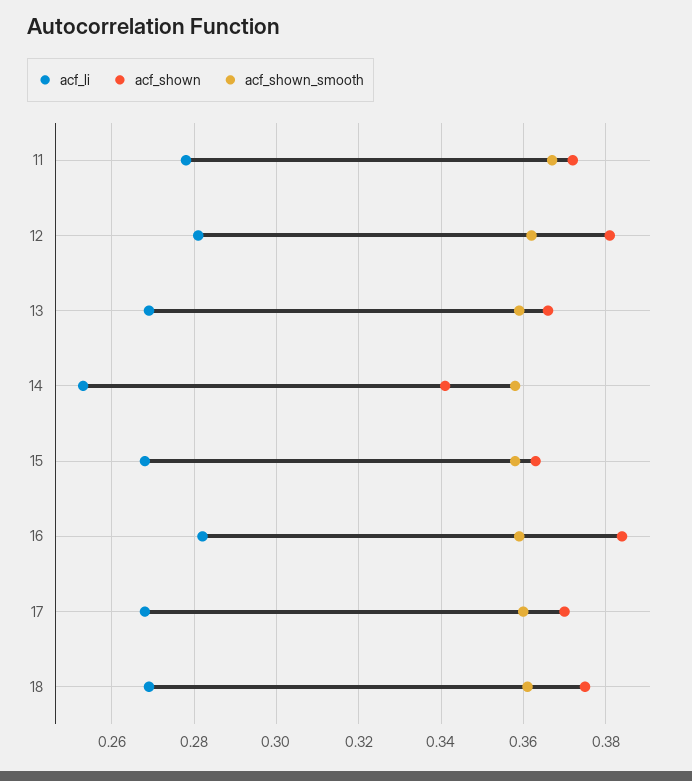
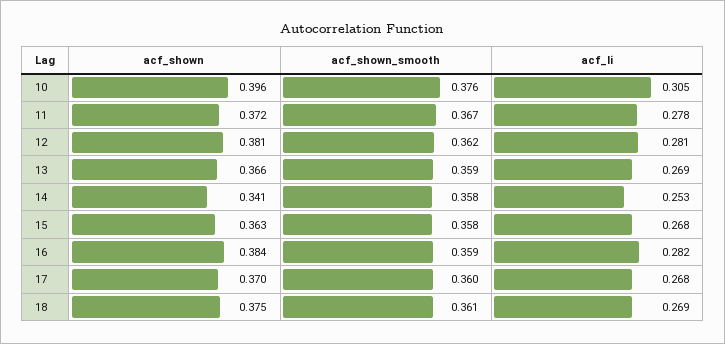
  {
    "acf_li": {
      "11": 0.278,
      "12": 0.281,
      "13": 0.269,
      "14": 0.253,
      "15": 0.268,
      "16": 0.282,
      "17": 0.268,
-     "18": 0.269
+     "18": 0.269,
+     "10": 0.305
    },
    "acf_shown": {
      "11": 0.372,
      "12": 0.381,
      "13": 0.366,
      "14": 0.341,
      "15": 0.363,
      "16": 0.384,
      "17": 0.37,
-     "18": 0.375
+     "18": 0.375,
+     "10": 0.396
    },
    "acf_shown_smooth": {
      "11": 0.367,
      "12": 0.362,
      "13": 0.359,
      "14": 0.358,
      "15": 0.358,
      "16": 0.359,
      "17": 0.36,
-     "18": 0.361
+     "18": 0.361,
+     "10": 0.376
    }
  }

